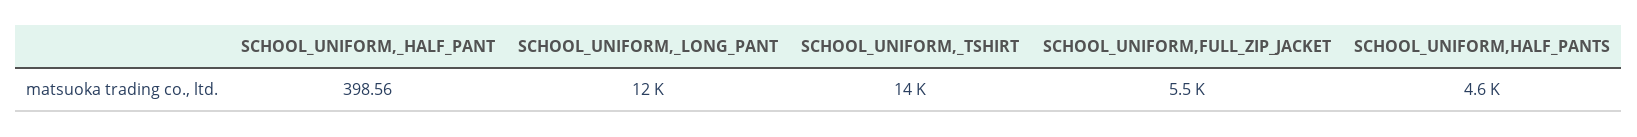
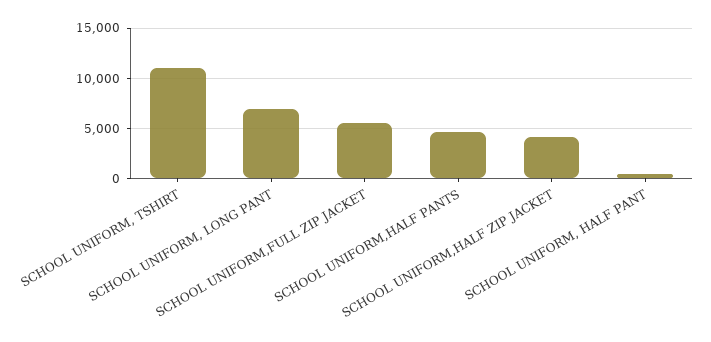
  {
    "SCHOOL_UNIFORM,_HALF_PANT": 398.56,
-   "SCHOOL_UNIFORM,_LONG_PANT": 12000,
+   "SCHOOL_UNIFORM,_LONG_PANT": 7000,
-   "SCHOOL_UNIFORM,_TSHIRT": 14000,
+   "SCHOOL_UNIFORM,_TSHIRT": 11000,
    "SCHOOL_UNIFORM,FULL_ZIP_JACKET": 5500,
-   "SCHOOL_UNIFORM,HALF_PANTS": 4600
+   "SCHOOL_UNIFORM,HALF_PANTS": 4600,
+   "SCHOOL UNIFORM,HALF ZIP JACKET": 4000
  }

